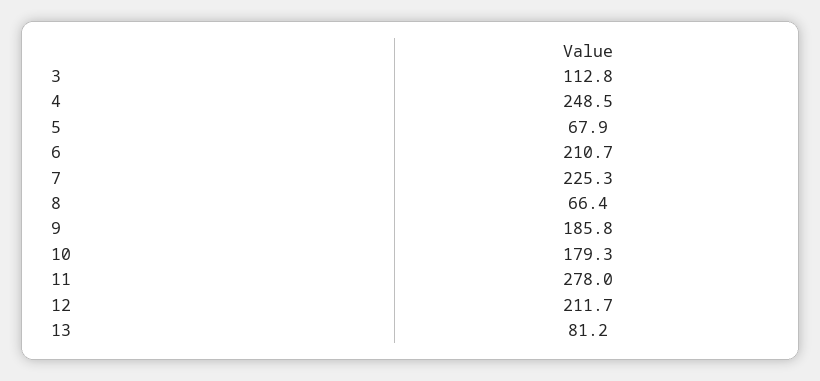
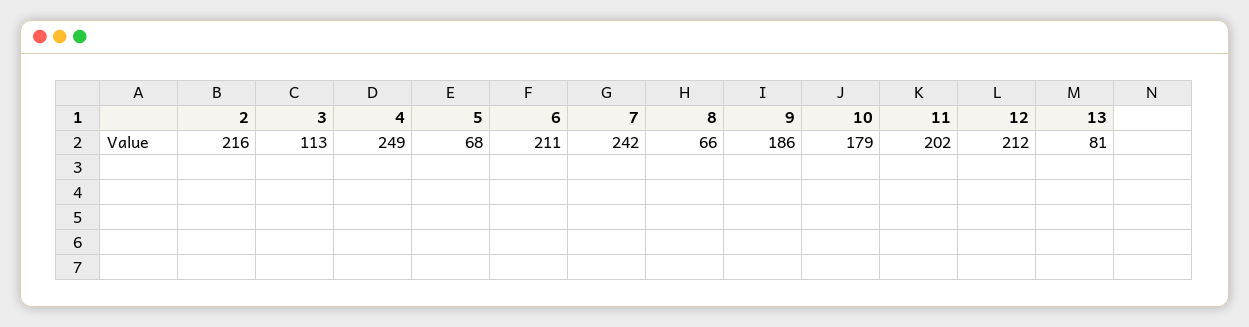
  {
    "3": 112.8,
    "4": 248.5,
    "5": 67.9,
    "6": 210.7,
-   "7": 225.3,
+   "7": 242,
    "8": 66.4,
    "9": 185.8,
    "10": 179.3,
-   "11": 278,
+   "11": 202,
    "12": 211.7,
-   "13": 81.2
+   "13": 81.2,
+   "2": 216
  }

